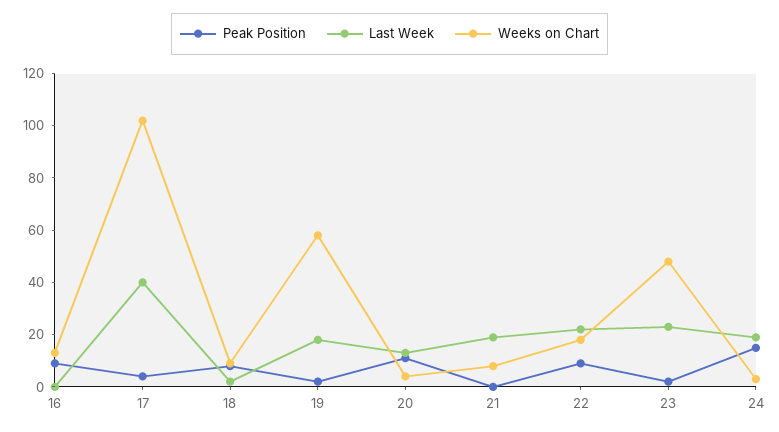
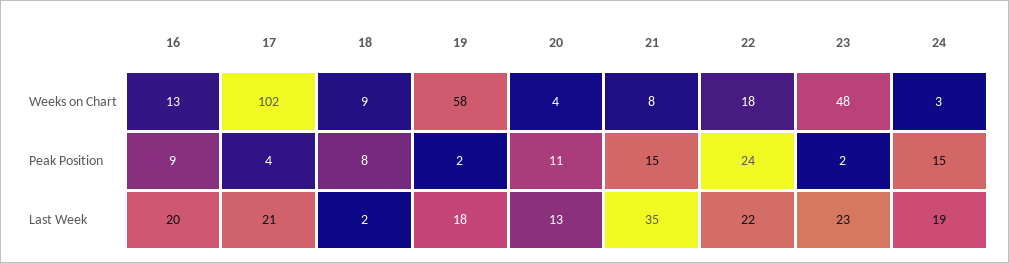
  {
    "Peak Position": {
      "16": 9,
      "17": 4,
      "18": 8,
      "19": 2,
      "20": 11,
-     "21": 0,
+     "21": 15,
-     "22": 10,
+     "22": 24,
      "23": 2,
      "24": 15
    },
    "Last Week": {
-     "16": 0,
+     "16": 20,
-     "17": 40,
+     "17": 21,
      "18": 2,
      "19": 18,
      "20": 13,
-     "21": 20,
+     "21": 35,
      "22": 22,
      "23": 23,
      "24": 19
    },
    "Weeks on Chart": {
      "16": 13,
      "17": 102,
      "18": 9,
      "19": 58,
      "20": 4,
      "21": 8,
      "22": 18,
      "23": 48,
      "24": 3
    }
  }

